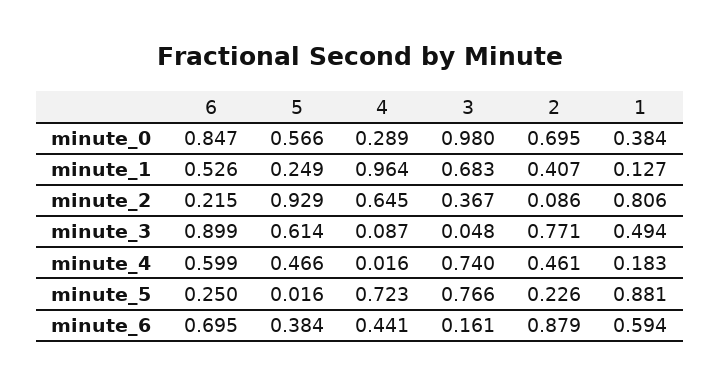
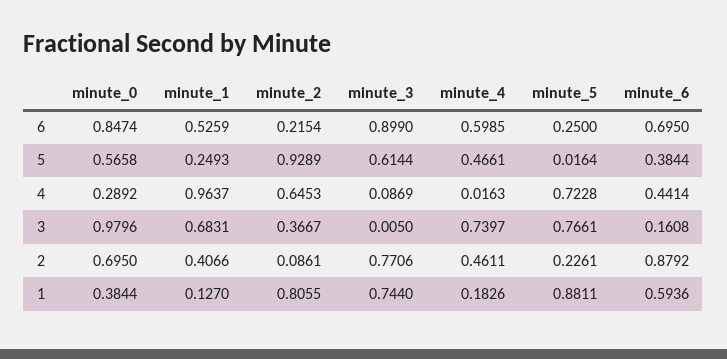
  {
    "6": {
      "minute_0": 0.8474,
      "minute_1": 0.5259,
      "minute_2": 0.2154,
      "minute_3": 0.899,
      "minute_4": 0.5985,
      "minute_5": 0.25,
      "minute_6": 0.695
    },
    "5": {
      "minute_0": 0.5658,
      "minute_1": 0.2493,
      "minute_2": 0.9289,
      "minute_3": 0.6144,
      "minute_4": 0.4661,
      "minute_5": 0.0164,
      "minute_6": 0.3844
    },
    "4": {
      "minute_0": 0.2892,
      "minute_1": 0.9637,
      "minute_2": 0.6453,
      "minute_3": 0.0869,
      "minute_4": 0.0163,
      "minute_5": 0.7228,
      "minute_6": 0.4414
    },
    "3": {
      "minute_0": 0.9796,
      "minute_1": 0.6831,
      "minute_2": 0.3667,
-     "minute_3": 0.048,
+     "minute_3": 0.005,
      "minute_4": 0.7397,
      "minute_5": 0.7661,
      "minute_6": 0.1608
    },
    "2": {
      "minute_0": 0.695,
      "minute_1": 0.4066,
      "minute_2": 0.0861,
      "minute_3": 0.7706,
      "minute_4": 0.4611,
      "minute_5": 0.2261,
      "minute_6": 0.8792
    },
    "1": {
      "minute_0": 0.3844,
      "minute_1": 0.127,
      "minute_2": 0.8055,
-     "minute_3": 0.494,
+     "minute_3": 0.744,
      "minute_4": 0.1826,
      "minute_5": 0.8811,
      "minute_6": 0.5936
    }
  }

